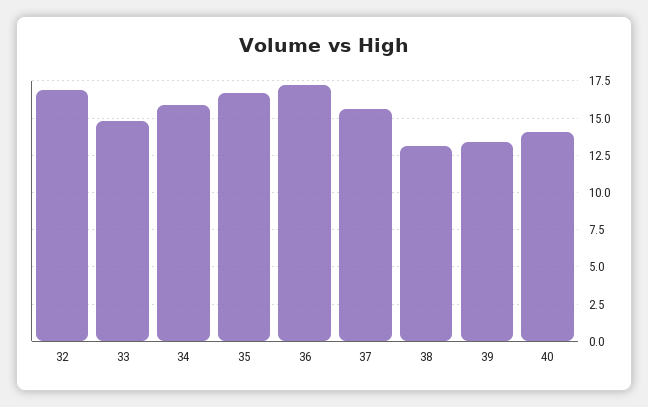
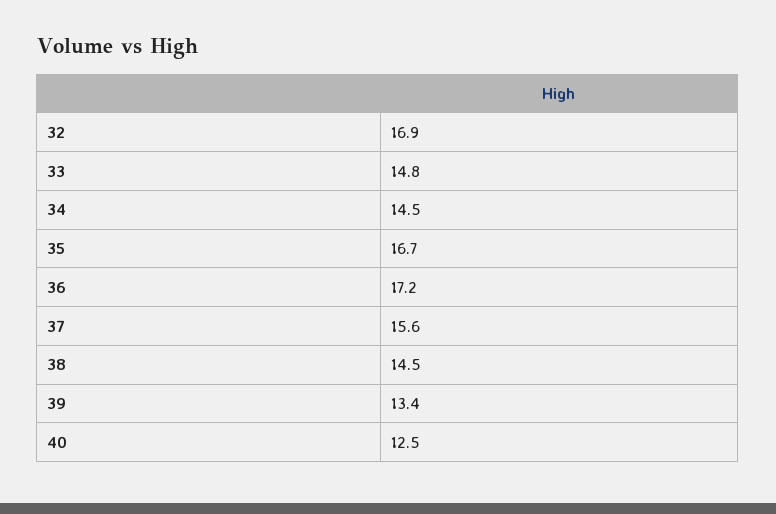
  {
    "32": 16.9,
    "33": 14.8,
-   "34": 16,
+   "34": 14.5,
    "35": 16.7,
    "36": 17.2,
    "37": 15.6,
-   "38": 13,
+   "38": 14.5,
    "39": 13.4,
-   "40": 14
+   "40": 12.5
  }

